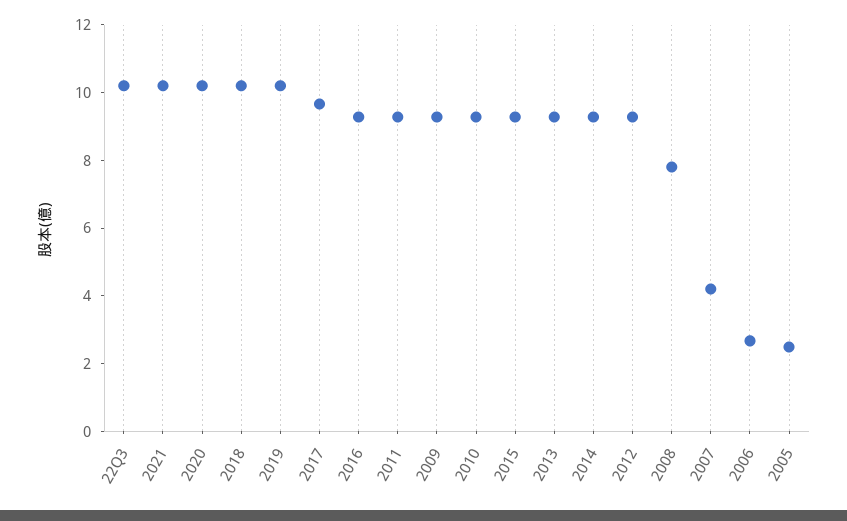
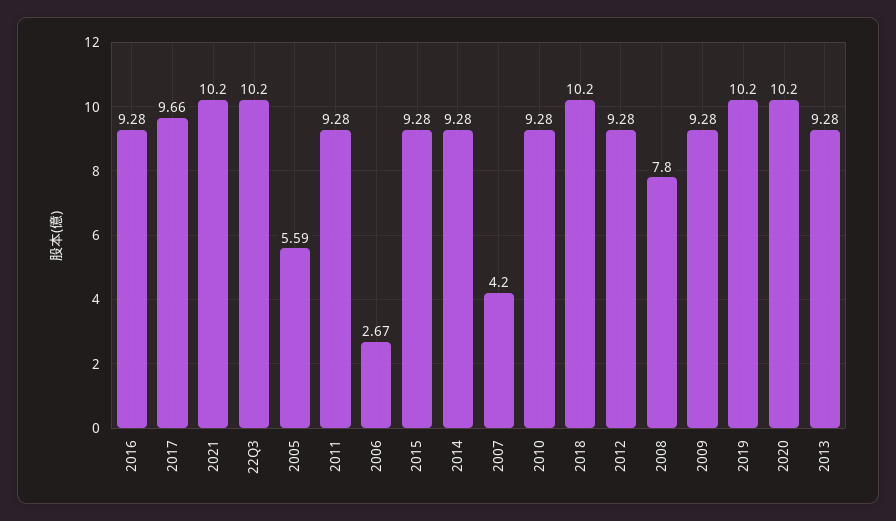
  {
    "22Q3": 10.2,
    "2021": 10.2,
    "2020": 10.2,
    "2018": 10.2,
    "2019": 10.2,
    "2017": 9.66,
    "2016": 9.28,
    "2011": 9.28,
    "2009": 9.28,
    "2010": 9.28,
    "2015": 9.28,
    "2013": 9.28,
    "2014": 9.28,
    "2012": 9.28,
    "2008": 7.8,
    "2007": 4.2,
    "2006": 2.67,
-   "2005": 2.5
+   "2005": 5.59
  }

